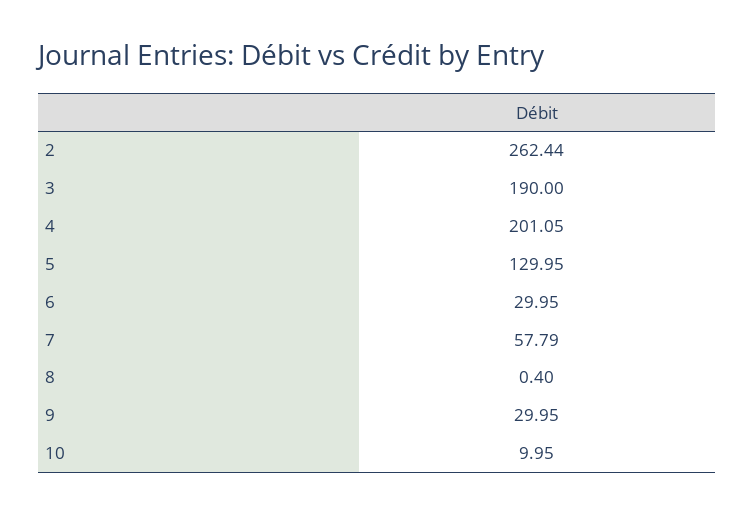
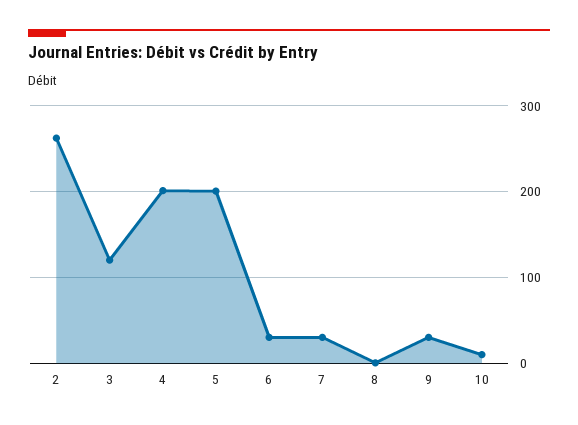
  {
    "2": 262.44,
-   "3": 190,
+   "3": 120,
    "4": 201.05,
-   "5": 129.95,
+   "5": 200,
    "6": 29.95,
-   "7": 57.79,
+   "7": 30,
    "8": 0.4,
    "9": 29.95,
    "10": 9.95
  }

